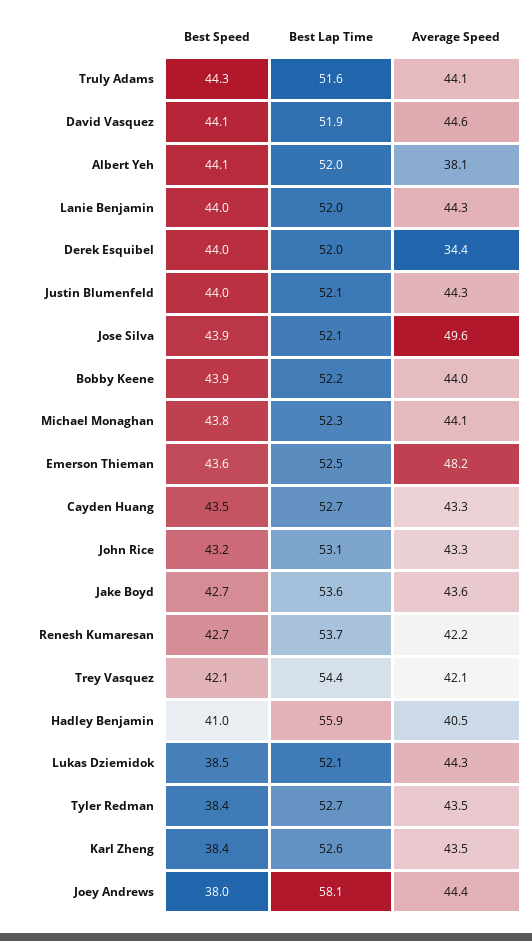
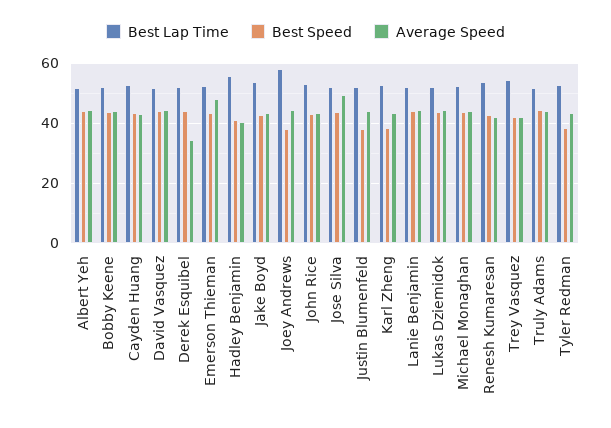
  {
    "Best Speed": {
      "Truly Adams": 44.3,
      "David Vasquez": 44.1,
      "Albert Yeh": 44.1,
      "Lanie Benjamin": 44,
      "Derek Esquibel": 44,
-     "Justin Blumenfeld": 44,
+     "Justin Blumenfeld": 38,
      "Jose Silva": 43.9,
      "Bobby Keene": 43.9,
      "Michael Monaghan": 43.8,
      "Emerson Thieman": 43.6,
      "Cayden Huang": 43.5,
      "John Rice": 43.2,
      "Jake Boyd": 42.7,
      "Renesh Kumaresan": 42.7,
      "Trey Vasquez": 42.1,
      "Hadley Benjamin": 41,
-     "Lukas Dziemidok": 38.5,
+     "Lukas Dziemidok": 44,
      "Tyler Redman": 38.4,
      "Karl Zheng": 38.4,
      "Joey Andrews": 38
    },
    "Best Lap Time": {
      "Truly Adams": 51.6,
      "David Vasquez": 51.9,
      "Albert Yeh": 52,
      "Lanie Benjamin": 52,
      "Derek Esquibel": 52,
      "Justin Blumenfeld": 52.1,
      "Jose Silva": 52.1,
      "Bobby Keene": 52.2,
      "Michael Monaghan": 52.3,
      "Emerson Thieman": 52.5,
      "Cayden Huang": 52.7,
      "John Rice": 53.1,
      "Jake Boyd": 53.6,
      "Renesh Kumaresan": 53.7,
      "Trey Vasquez": 54.4,
      "Hadley Benjamin": 55.9,
      "Lukas Dziemidok": 52.1,
      "Tyler Redman": 52.7,
      "Karl Zheng": 52.6,
      "Joey Andrews": 58.1
    },
    "Average Speed": {
      "Truly Adams": 44.1,
      "David Vasquez": 44.6,
-     "Albert Yeh": 38.1,
+     "Albert Yeh": 44,
      "Lanie Benjamin": 44.3,
      "Derek Esquibel": 34.4,
      "Justin Blumenfeld": 44.3,
      "Jose Silva": 49.6,
      "Bobby Keene": 44,
      "Michael Monaghan": 44.1,
      "Emerson Thieman": 48.2,
      "Cayden Huang": 43.3,
      "John Rice": 43.3,
      "Jake Boyd": 43.6,
      "Renesh Kumaresan": 42.2,
      "Trey Vasquez": 42.1,
      "Hadley Benjamin": 40.5,
      "Lukas Dziemidok": 44.3,
      "Tyler Redman": 43.5,
      "Karl Zheng": 43.5,
      "Joey Andrews": 44.4
    }
  }

